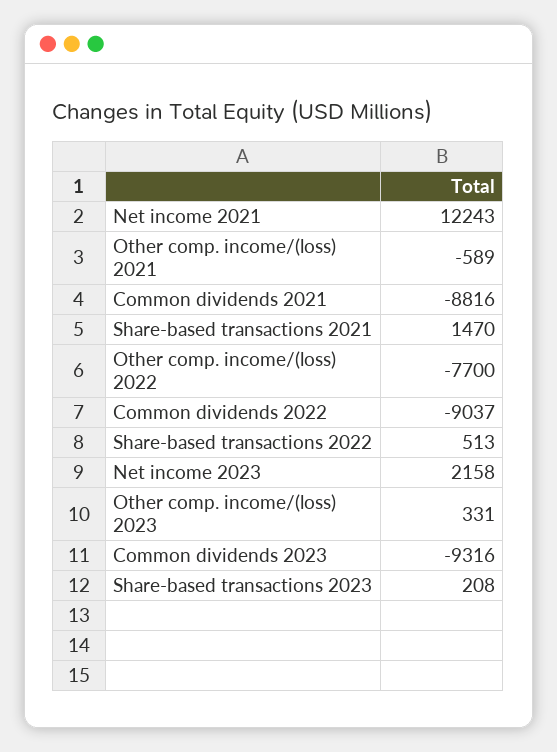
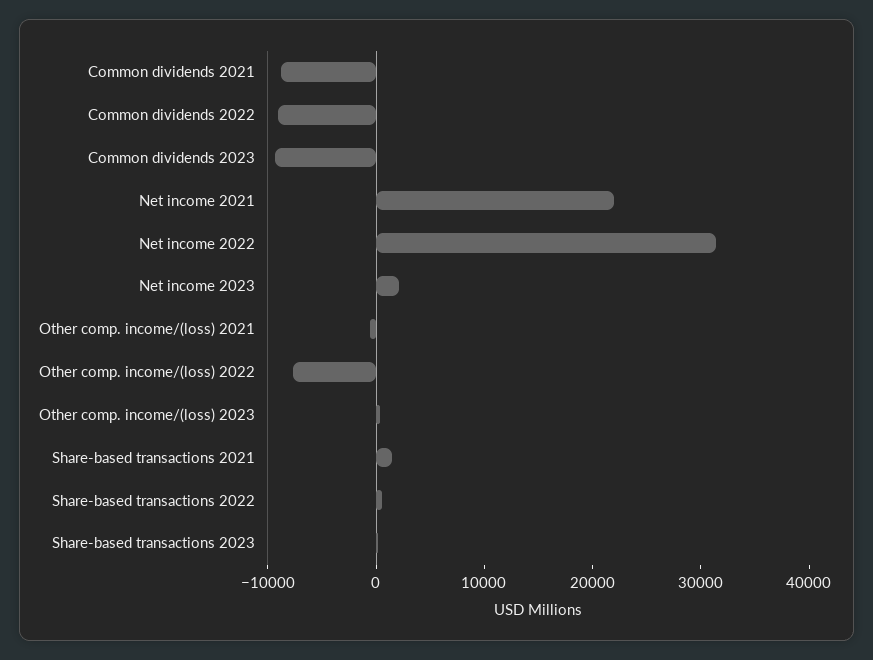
  {
-   "Net income 2021": 12243,
+   "Net income 2021": 22000,
    "Other comp. income/(loss) 2021": -589,
    "Common dividends 2021": -8816,
    "Share-based transactions 2021": 1470,
    "Other comp. income/(loss) 2022": -7700,
    "Common dividends 2022": -9037,
    "Share-based transactions 2022": 513,
    "Net income 2023": 2158,
    "Other comp. income/(loss) 2023": 331,
    "Common dividends 2023": -9316,
-   "Share-based transactions 2023": 208
+   "Share-based transactions 2023": 208,
+   "Net income 2022": 32000
  }

